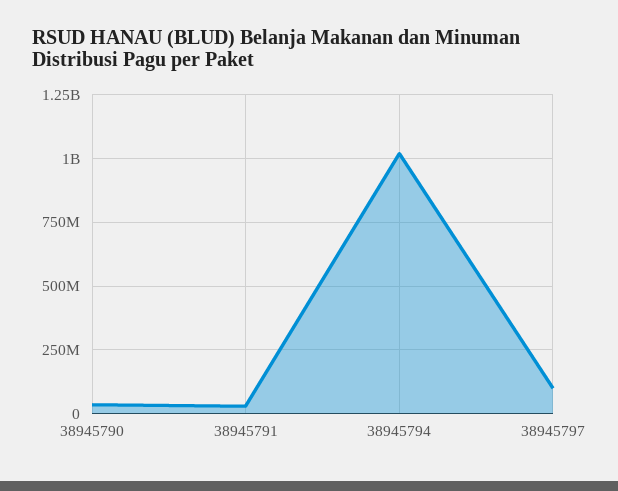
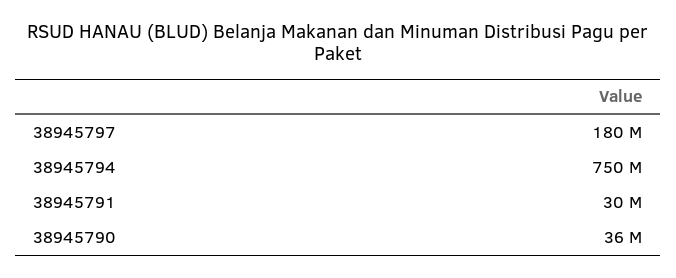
  {
    "38945790": 36000000,
    "38945791": 30000000,
-   "38945794": 1025000000,
+   "38945794": 750000000,
-   "38945797": 100000000
+   "38945797": 180000000
  }

